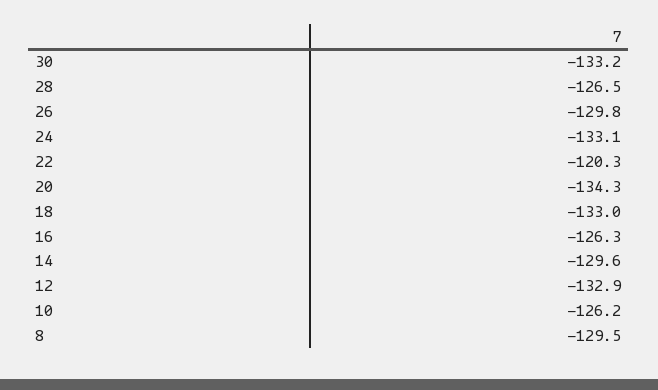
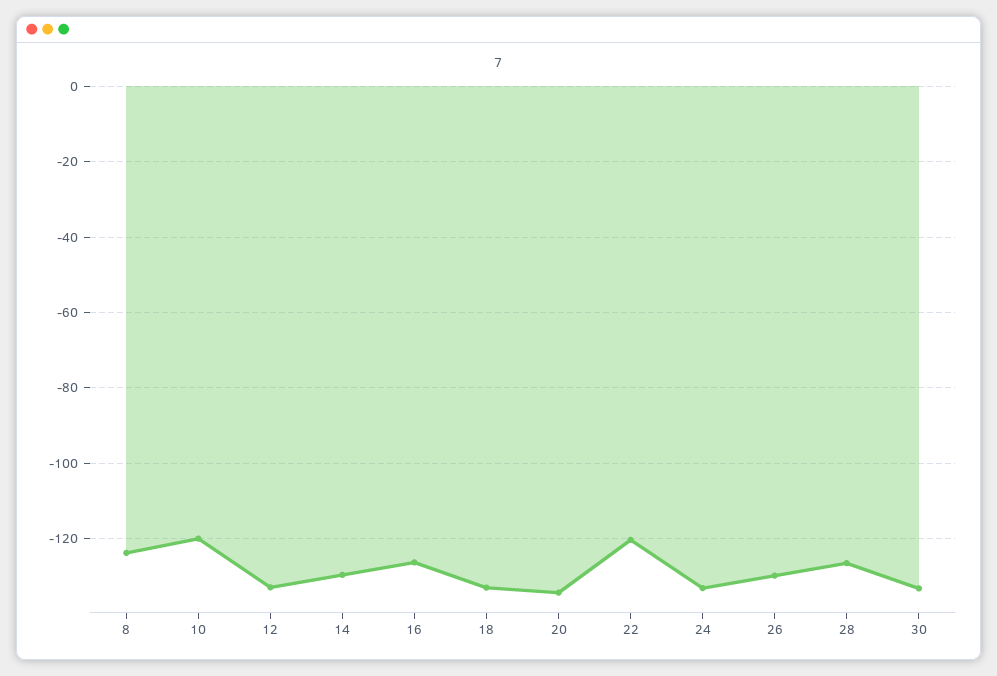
  {
    "30": -133.2,
    "28": -126.5,
    "26": -129.8,
    "24": -133.1,
    "22": -120.3,
    "20": -134.3,
    "18": -133,
    "16": -126.3,
    "14": -129.6,
    "12": -132.9,
-   "10": -126.2,
+   "10": -120,
-   "8": -129.5
+   "8": -124
  }

